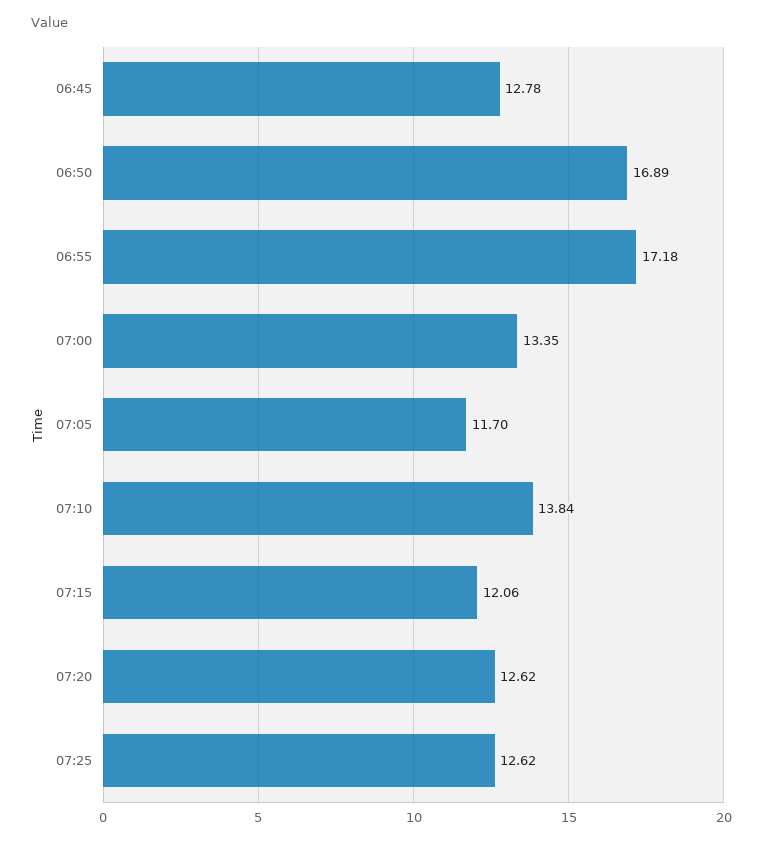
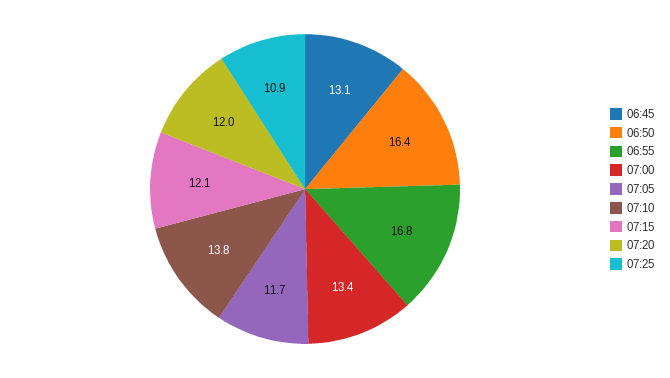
  {
-   "06:45": 12.78,
+   "06:45": 13.1,
-   "06:50": 16.89,
+   "06:50": 16.4,
-   "06:55": 17.18,
+   "06:55": 16.8,
    "07:00": 13.35,
    "07:05": 11.7,
    "07:10": 13.84,
    "07:15": 12.06,
-   "07:20": 12.62,
+   "07:20": 12,
-   "07:25": 12.62
+   "07:25": 10.9
  }

